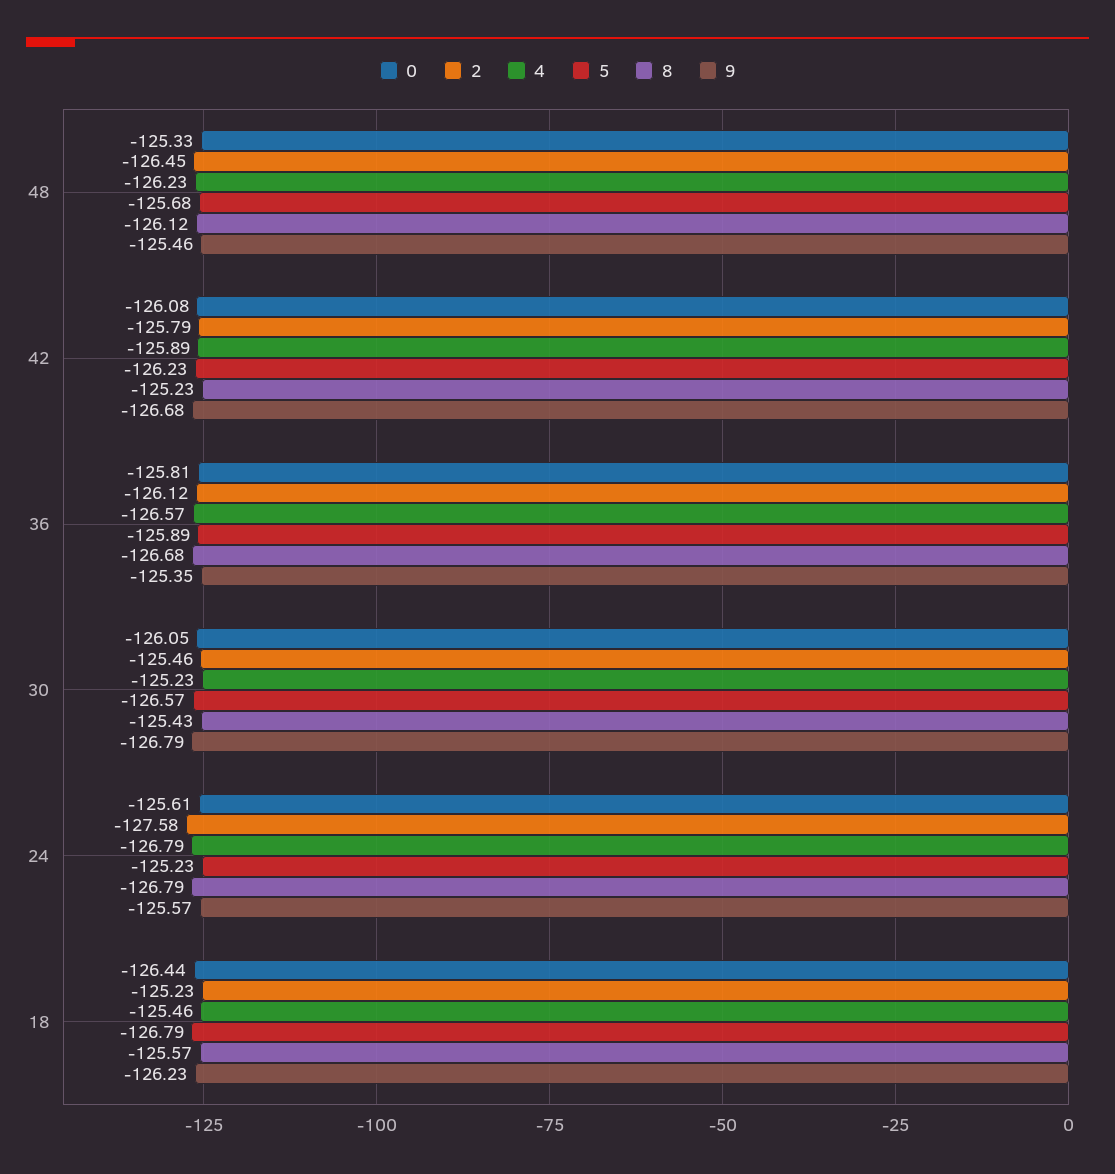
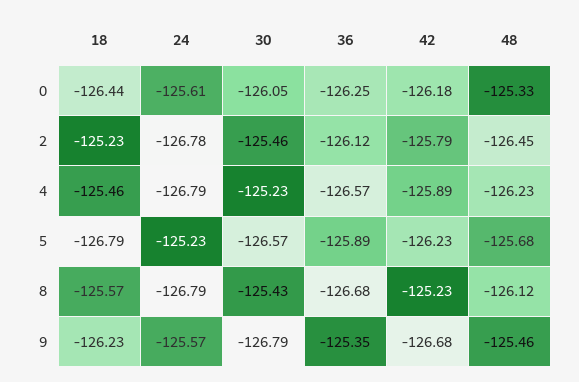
  {
    "0": {
      "48": -125.33,
-     "42": -126.08,
+     "42": -126.18,
-     "36": -125.81,
+     "36": -126.25,
      "30": -126.05,
      "24": -125.61,
      "18": -126.44
    },
    "2": {
      "48": -126.45,
      "42": -125.79,
      "36": -126.12,
      "30": -125.46,
-     "24": -127.58,
+     "24": -126.78,
      "18": -125.23
    },
    "4": {
      "48": -126.23,
      "42": -125.89,
      "36": -126.57,
      "30": -125.23,
      "24": -126.79,
      "18": -125.46
    },
    "5": {
      "48": -125.68,
      "42": -126.23,
      "36": -125.89,
      "30": -126.57,
      "24": -125.23,
      "18": -126.79
    },
    "8": {
      "48": -126.12,
      "42": -125.23,
      "36": -126.68,
      "30": -125.43,
      "24": -126.79,
      "18": -125.57
    },
    "9": {
      "48": -125.46,
      "42": -126.68,
      "36": -125.35,
      "30": -126.79,
      "24": -125.57,
      "18": -126.23
    }
  }

